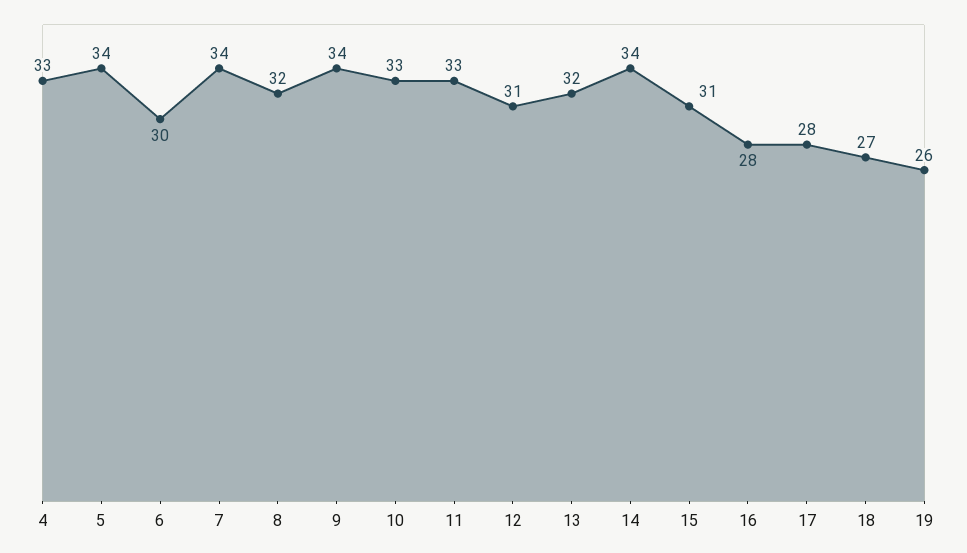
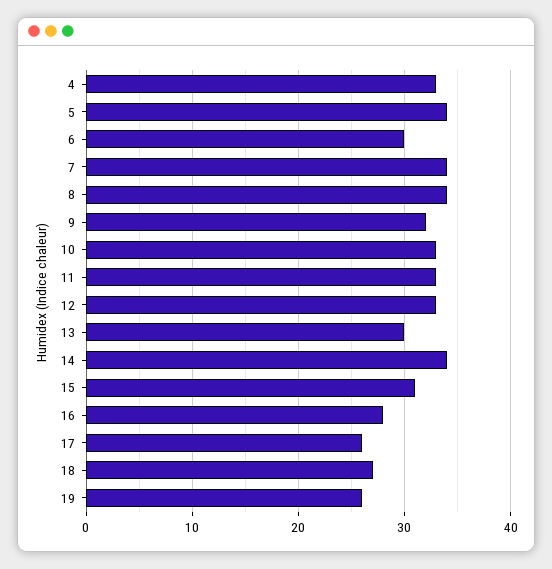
  {
    "4": 33,
    "5": 34,
    "6": 30,
    "7": 34,
-   "8": 32,
+   "8": 34,
-   "9": 34,
+   "9": 32,
    "10": 33,
    "11": 33,
-   "12": 31,
+   "12": 33,
-   "13": 32,
+   "13": 30,
    "14": 34,
    "15": 31,
    "16": 28,
-   "17": 28,
+   "17": 26,
    "18": 27,
    "19": 26
  }

